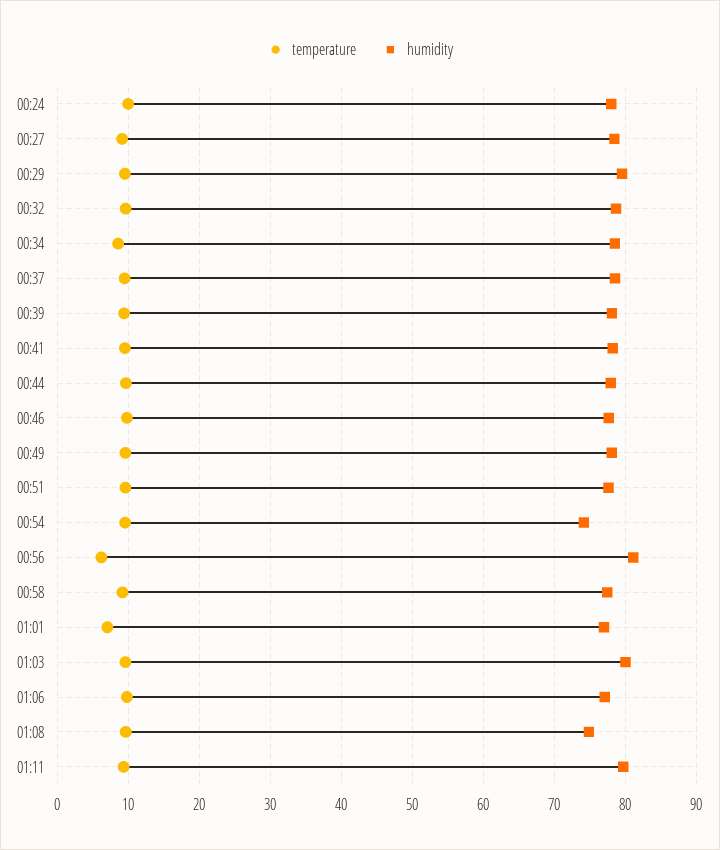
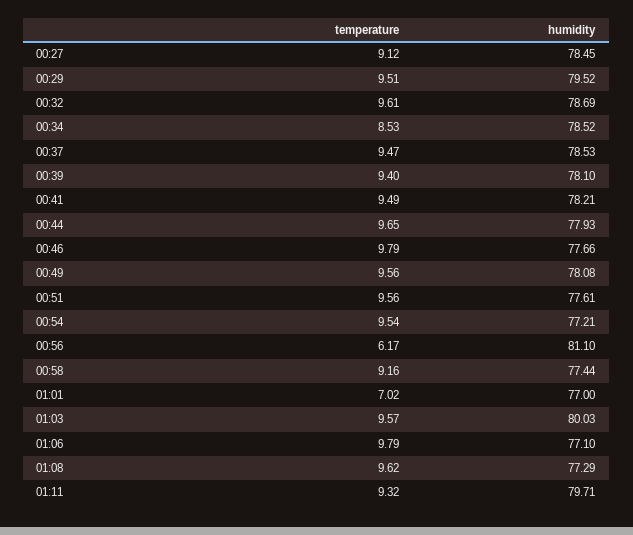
  {
    "temperature": {
-     "00:24": 10,
      "00:27": 9.12,
      "00:29": 9.51,
      "00:32": 9.61,
      "00:34": 8.53,
      "00:37": 9.47,
      "00:39": 9.4,
      "00:41": 9.49,
      "00:44": 9.65,
      "00:46": 9.79,
      "00:49": 9.56,
      "00:51": 9.56,
      "00:54": 9.54,
      "00:56": 6.17,
      "00:58": 9.16,
      "01:01": 7.02,
      "01:03": 9.57,
      "01:06": 9.79,
      "01:08": 9.62,
      "01:11": 9.32
    },
    "humidity": {
-     "00:24": 78,
      "00:27": 78.45,
      "00:29": 79.52,
      "00:32": 78.69,
      "00:34": 78.52,
      "00:37": 78.53,
      "00:39": 78.1,
      "00:41": 78.21,
      "00:44": 77.93,
      "00:46": 77.66,
      "00:49": 78.08,
      "00:51": 77.61,
-     "00:54": 74,
+     "00:54": 77.21,
      "00:56": 81.1,
      "00:58": 77.44,
      "01:01": 77,
      "01:03": 80.03,
      "01:06": 77.1,
-     "01:08": 75,
+     "01:08": 77.29,
      "01:11": 79.71
    }
  }

